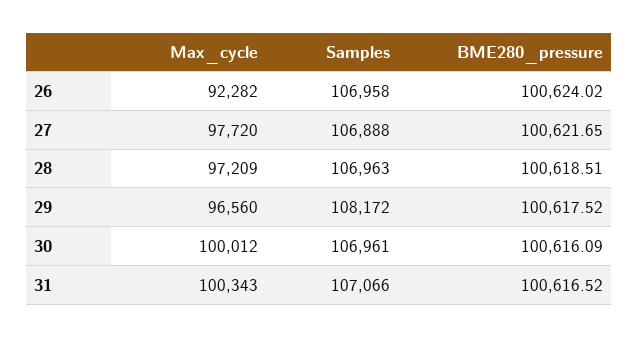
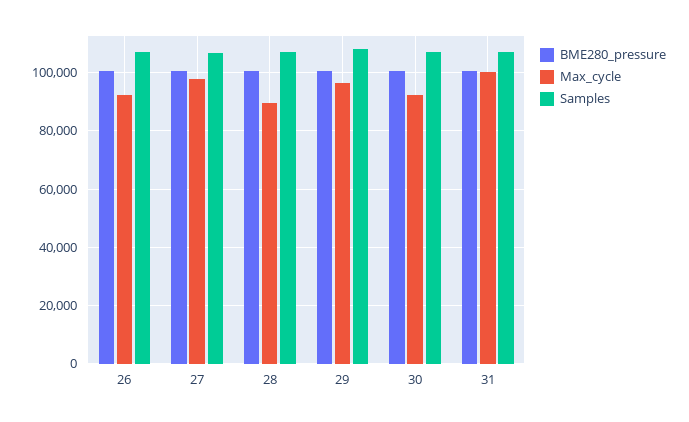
  {
    "Max_cycle": {
      "26": 92282,
      "27": 97720,
-     "28": 97209,
+     "28": 90000,
      "29": 96560,
-     "30": 100012,
+     "30": 92500,
      "31": 100343
    },
    "Samples": {
      "26": 106958,
      "27": 106888,
      "28": 106963,
      "29": 108172,
      "30": 106961,
      "31": 107066
    },
    "BME280_pressure": {
      "26": 100624.02,
      "27": 100621.65,
      "28": 100618.51,
      "29": 100617.52,
      "30": 100616.09,
      "31": 100616.52
    }
  }

